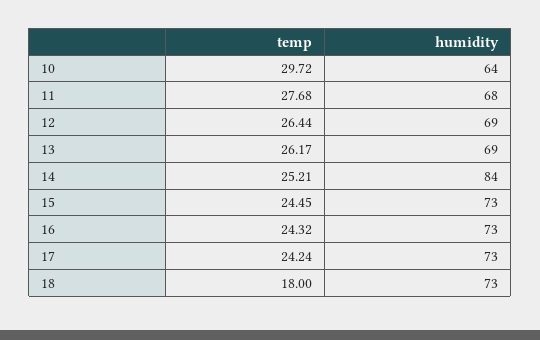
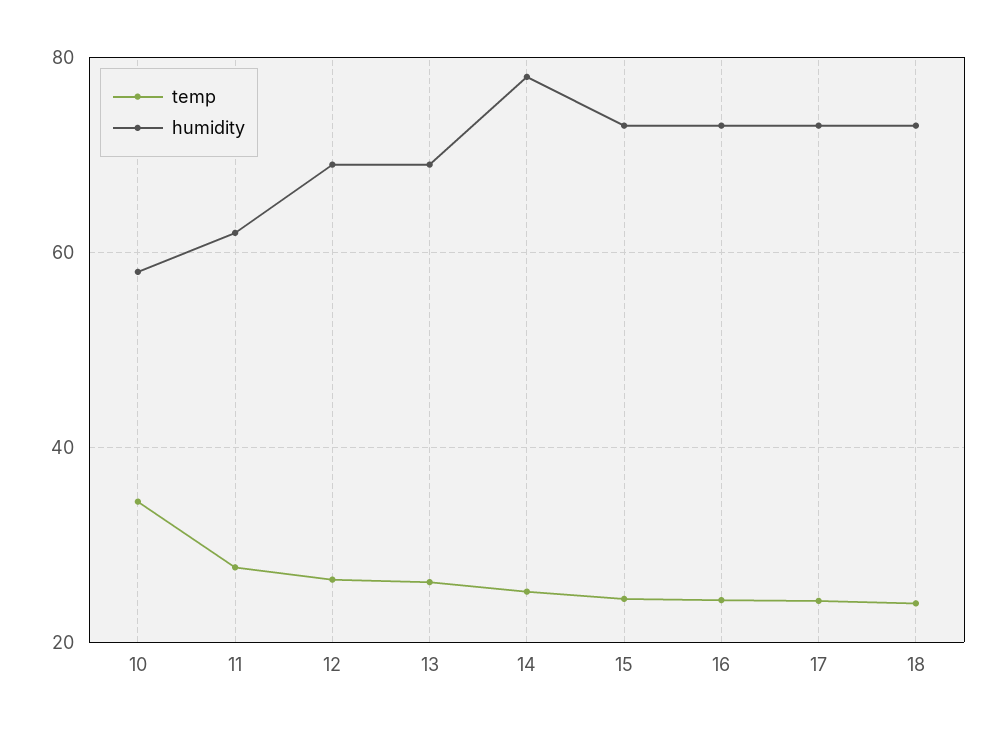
  {
    "temp": {
-     "10": 29.72,
+     "10": 34,
      "11": 27.68,
      "12": 26.44,
      "13": 26.17,
      "14": 25.21,
      "15": 24.45,
      "16": 24.32,
      "17": 24.24,
-     "18": 18
+     "18": 24
    },
    "humidity": {
-     "10": 64,
+     "10": 58,
-     "11": 68,
+     "11": 62,
      "12": 69,
      "13": 69,
-     "14": 84,
+     "14": 78,
      "15": 73,
      "16": 73,
      "17": 73,
      "18": 73
    }
  }

